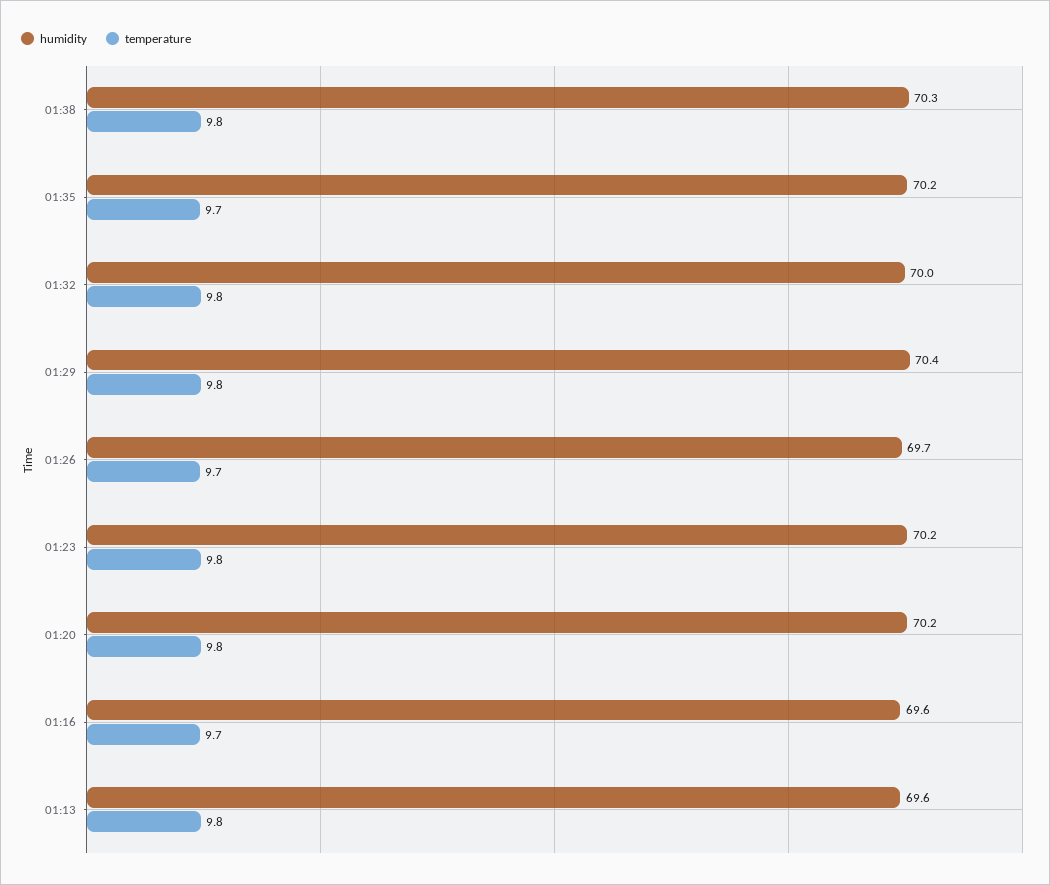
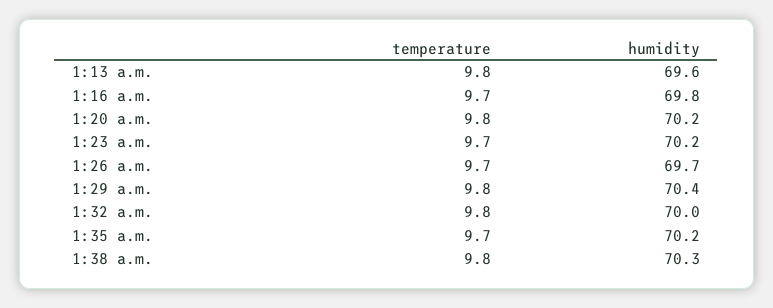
  {
    "humidity": {
      "01:38": 70.3,
      "01:35": 70.2,
      "01:32": 70,
      "01:29": 70.4,
      "01:26": 69.7,
      "01:23": 70.2,
      "01:20": 70.2,
-     "01:16": 69.6,
+     "01:16": 69.8,
      "01:13": 69.6
    },
    "temperature": {
      "01:38": 9.8,
      "01:35": 9.7,
      "01:32": 9.8,
      "01:29": 9.8,
      "01:26": 9.7,
-     "01:23": 9.8,
+     "01:23": 9.7,
      "01:20": 9.8,
      "01:16": 9.7,
      "01:13": 9.8
    }
  }

